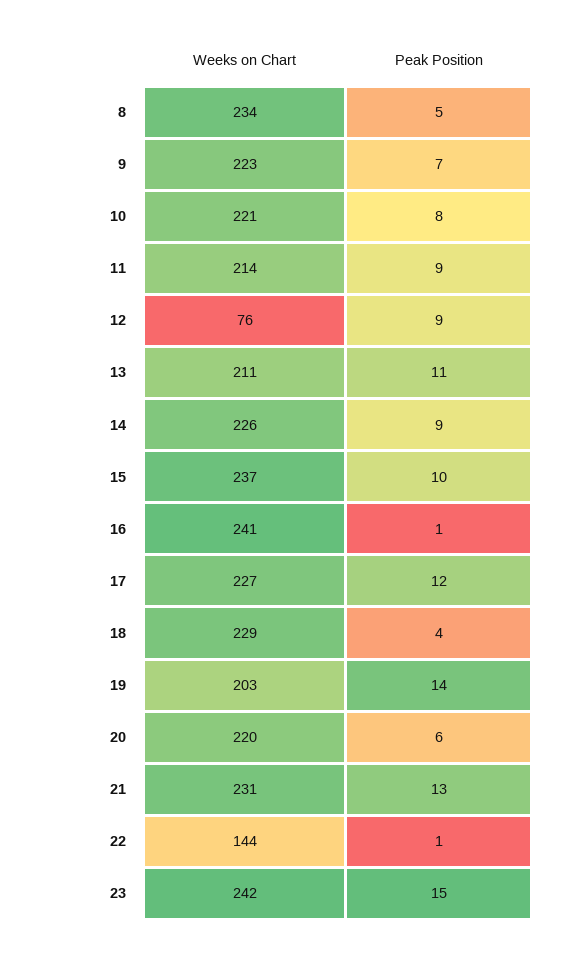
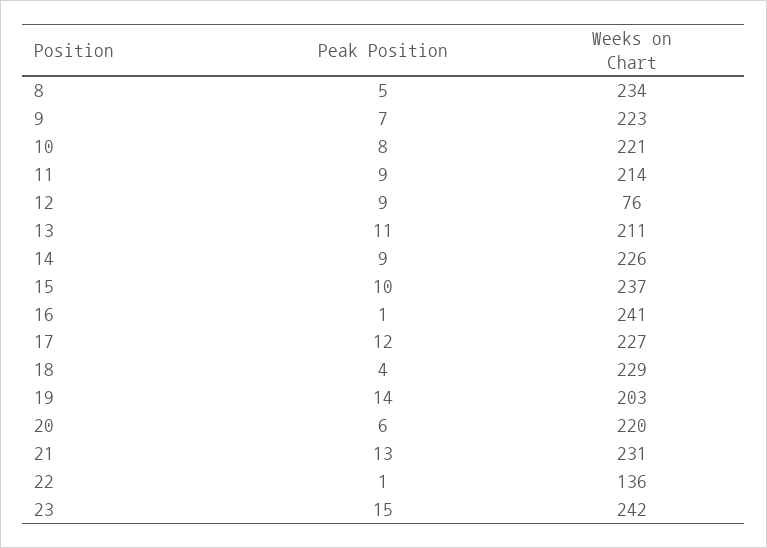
  {
    "Weeks on Chart": {
      "8": 234,
      "9": 223,
      "10": 221,
      "11": 214,
      "12": 76,
      "13": 211,
      "14": 226,
      "15": 237,
      "16": 241,
      "17": 227,
      "18": 229,
      "19": 203,
      "20": 220,
      "21": 231,
-     "22": 144,
+     "22": 136,
      "23": 242
    },
    "Peak Position": {
      "8": 5,
      "9": 7,
      "10": 8,
      "11": 9,
      "12": 9,
      "13": 11,
      "14": 9,
      "15": 10,
      "16": 1,
      "17": 12,
      "18": 4,
      "19": 14,
      "20": 6,
      "21": 13,
      "22": 1,
      "23": 15
    }
  }

